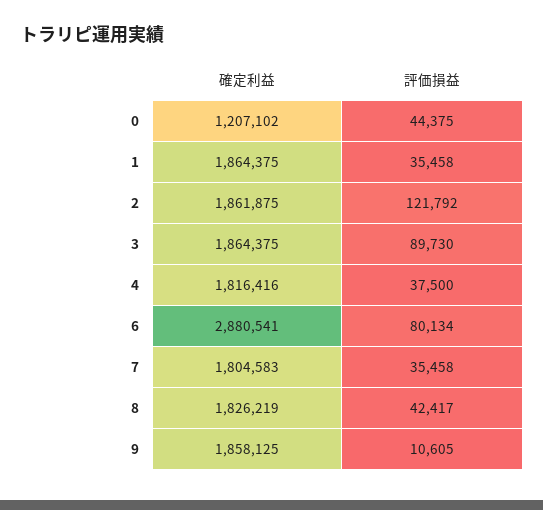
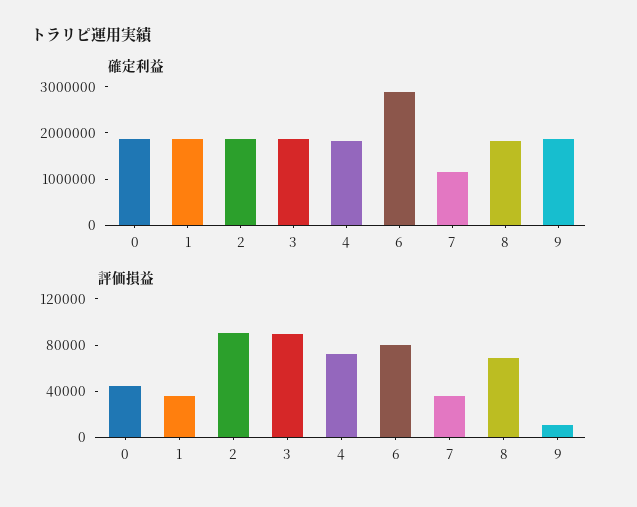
  {
    "確定利益": {
-     "0": 1207102,
+     "0": 1800000,
      "1": 1864375,
      "2": 1861875,
      "3": 1864375,
      "4": 1816416,
      "6": 2880541,
-     "7": 1804583,
+     "7": 1200000,
      "8": 1826219,
      "9": 1858125
    },
    "評価損益": {
      "0": 44375,
      "1": 35458,
-     "2": 121792,
+     "2": 90000,
      "3": 89730,
-     "4": 37500,
+     "4": 70000,
      "6": 80134,
      "7": 35458,
-     "8": 42417,
+     "8": 70000,
      "9": 10605
    }
  }

